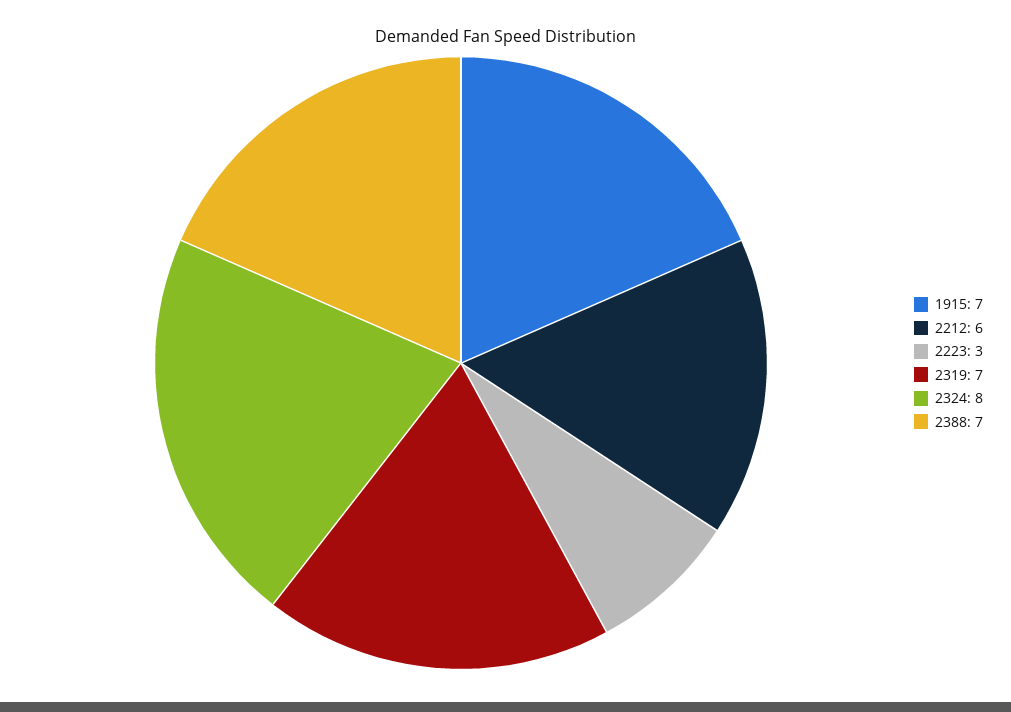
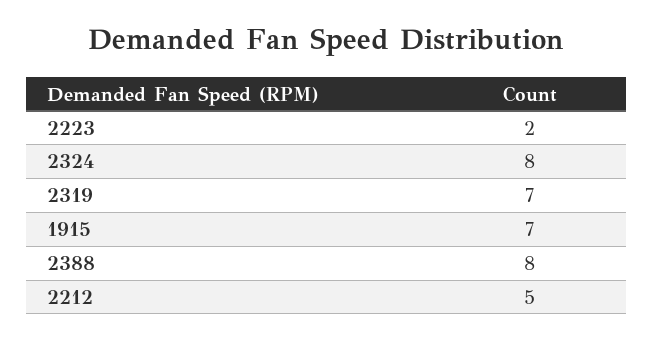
  {
    "1915": 7,
-   "2212": 6,
+   "2212": 5,
-   "2223": 3,
+   "2223": 2,
    "2319": 7,
    "2324": 8,
-   "2388": 7
+   "2388": 8
  }

